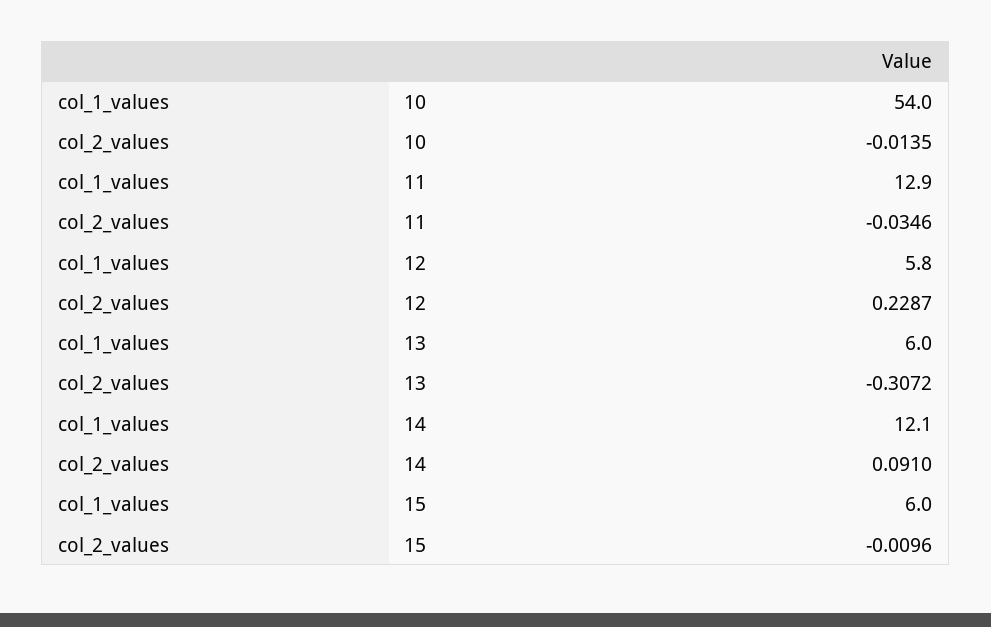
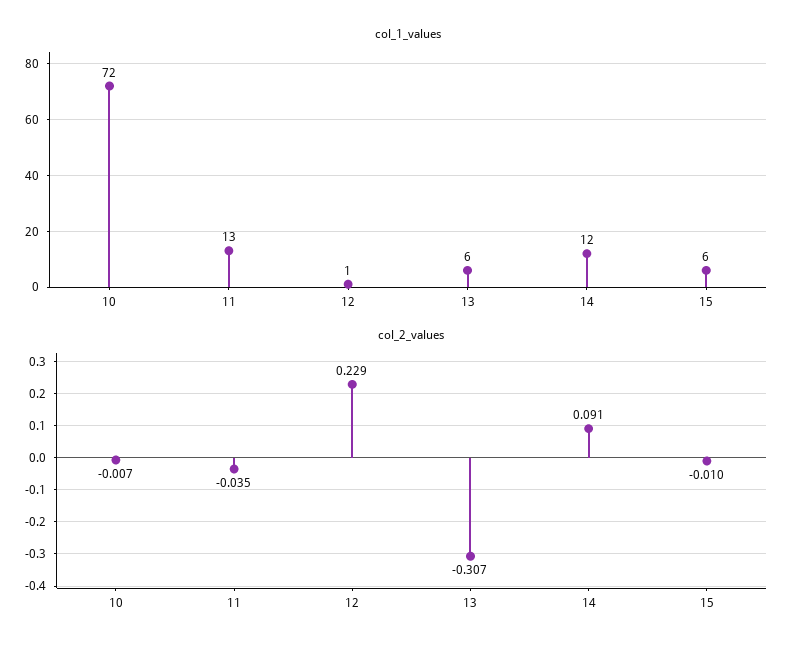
  {
    "col_1_values": {
-     "10": 54,
+     "10": 72,
      "11": 12.9,
-     "12": 5.8,
+     "12": 1,
      "13": 6,
      "14": 12.1,
      "15": 6
    },
    "col_2_values": {
-     "10": -0.0135,
+     "10": -0.007,
      "11": -0.0346,
      "12": 0.2287,
      "13": -0.3072,
      "14": 0.091,
      "15": -0.0096
    }
  }

